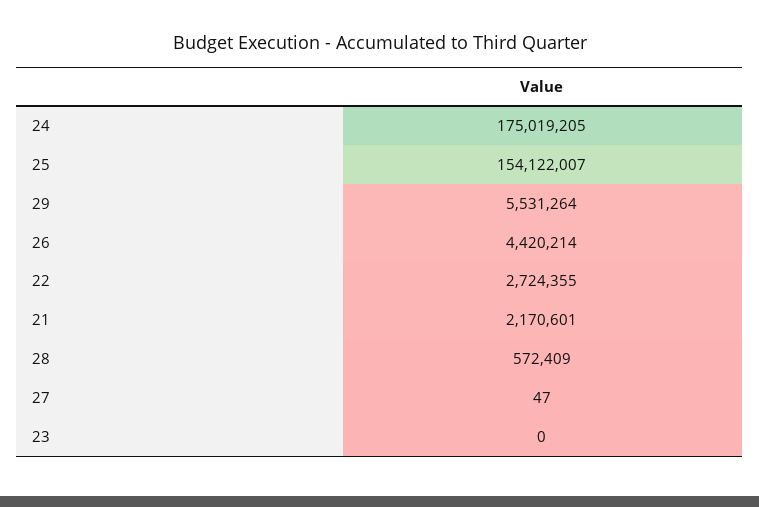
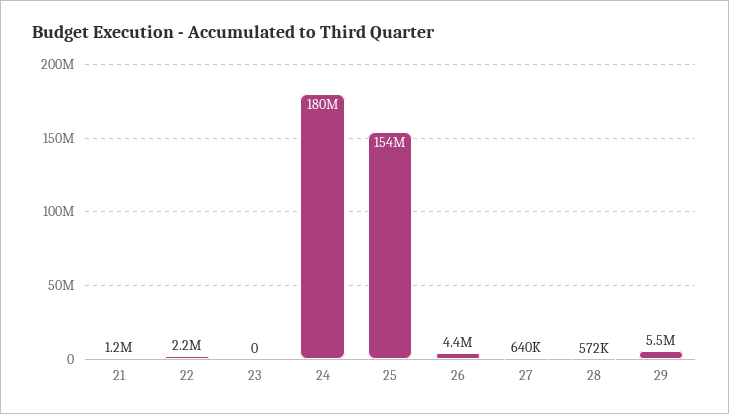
  {
-   "24": 175019205,
+   "24": 180000000,
    "25": 154122007,
    "29": 5531264,
    "26": 4420214,
-   "22": 2724355,
+   "22": 2200000,
-   "21": 2170601,
+   "21": 1200000,
    "28": 572409,
-   "27": 47,
+   "27": 640000,
    "23": 0
  }

